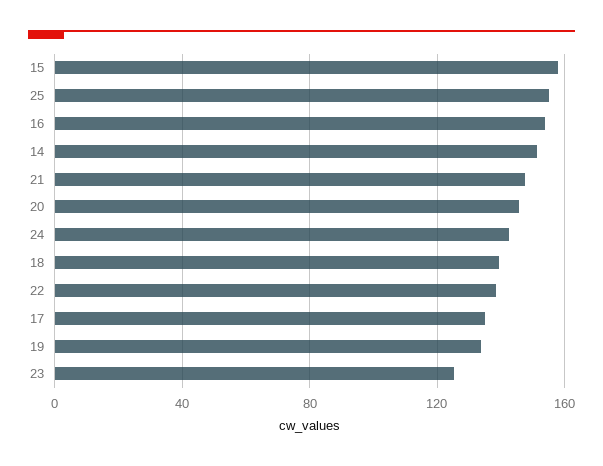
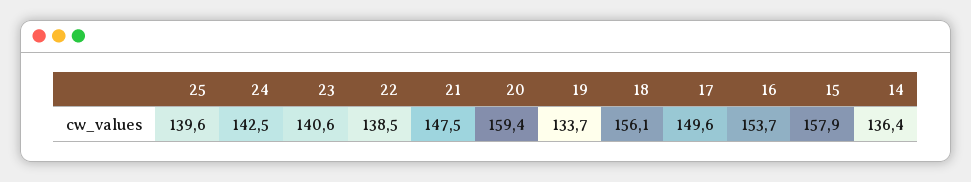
  {
    "15": 157.9,
-   "25": 155,
+   "25": 139.6,
    "16": 153.7,
-   "14": 150,
+   "14": 136.4,
    "21": 147.5,
-   "20": 145,
+   "20": 159.4,
    "24": 142.5,
-   "18": 140,
+   "18": 156.1,
    "22": 138.5,
-   "17": 135,
+   "17": 149.6,
    "19": 133.7,
-   "23": 125
+   "23": 140.6
  }

